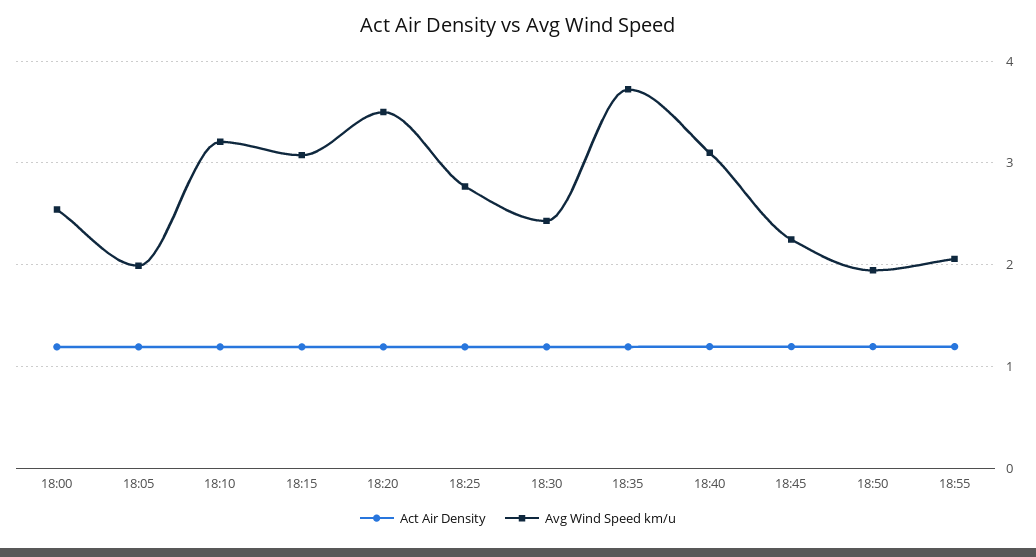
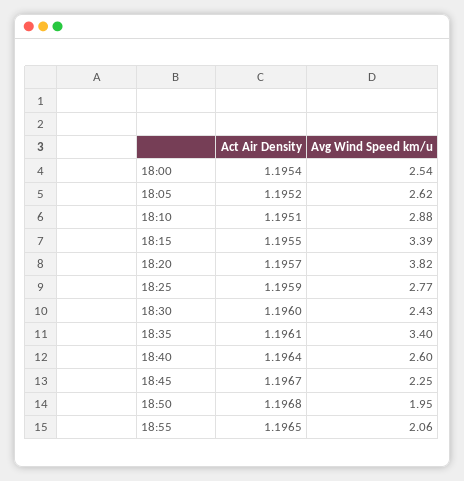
  {
    "Act Air Density": {
      "18:00": 1.1954,
      "18:05": 1.1952,
      "18:10": 1.1951,
      "18:15": 1.1955,
      "18:20": 1.1957,
      "18:25": 1.1959,
      "18:30": 1.196,
      "18:35": 1.1961,
      "18:40": 1.1964,
      "18:45": 1.1967,
      "18:50": 1.1968,
      "18:55": 1.1965
    },
    "Avg Wind Speed km/u": {
      "18:00": 2.54,
-     "18:05": 2,
+     "18:05": 2.62,
-     "18:10": 3.2,
+     "18:10": 2.88,
-     "18:15": 3.1,
+     "18:15": 3.39,
-     "18:20": 3.5,
+     "18:20": 3.82,
      "18:25": 2.77,
      "18:30": 2.43,
-     "18:35": 3.7,
+     "18:35": 3.4,
-     "18:40": 3.1,
+     "18:40": 2.6,
      "18:45": 2.25,
      "18:50": 1.95,
      "18:55": 2.06
    }
  }

